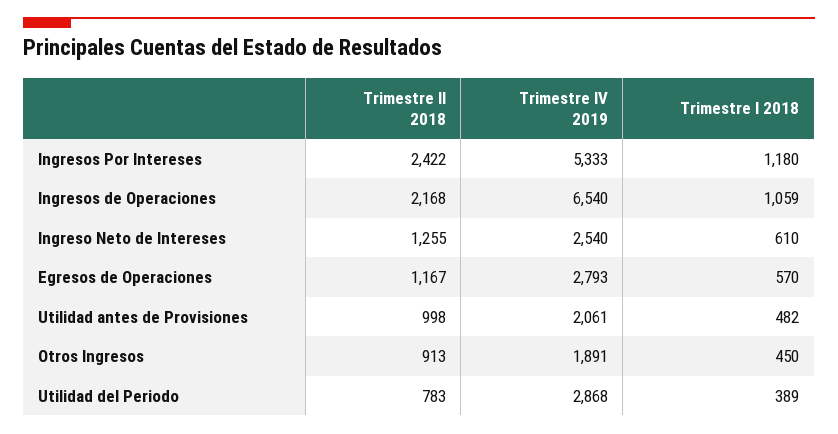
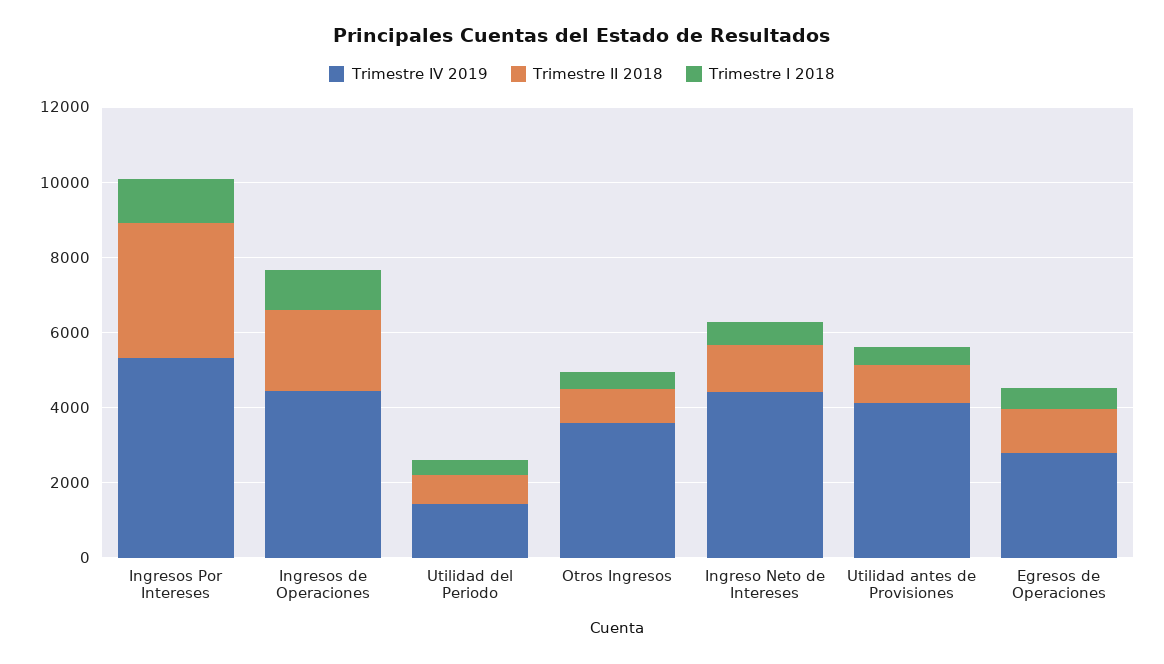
  {
    "Trimestre II 2018": {
-     "Ingresos Por Intereses": 2422,
+     "Ingresos Por Intereses": 3500,
      "Ingresos de Operaciones": 2168,
      "Ingreso Neto de Intereses": 1255,
      "Egresos de Operaciones": 1167,
      "Utilidad antes de Provisiones": 998,
      "Otros Ingresos": 913,
      "Utilidad del Periodo": 783
    },
    "Trimestre IV 2019": {
      "Ingresos Por Intereses": 5333,
-     "Ingresos de Operaciones": 6540,
+     "Ingresos de Operaciones": 4500,
-     "Ingreso Neto de Intereses": 2540,
+     "Ingreso Neto de Intereses": 4500,
      "Egresos de Operaciones": 2793,
-     "Utilidad antes de Provisiones": 2061,
+     "Utilidad antes de Provisiones": 4000,
-     "Otros Ingresos": 1891,
+     "Otros Ingresos": 3500,
-     "Utilidad del Periodo": 2868
+     "Utilidad del Periodo": 1500
    },
    "Trimestre I 2018": {
      "Ingresos Por Intereses": 1180,
      "Ingresos de Operaciones": 1059,
      "Ingreso Neto de Intereses": 610,
      "Egresos de Operaciones": 570,
      "Utilidad antes de Provisiones": 482,
      "Otros Ingresos": 450,
      "Utilidad del Periodo": 389
    }
  }

